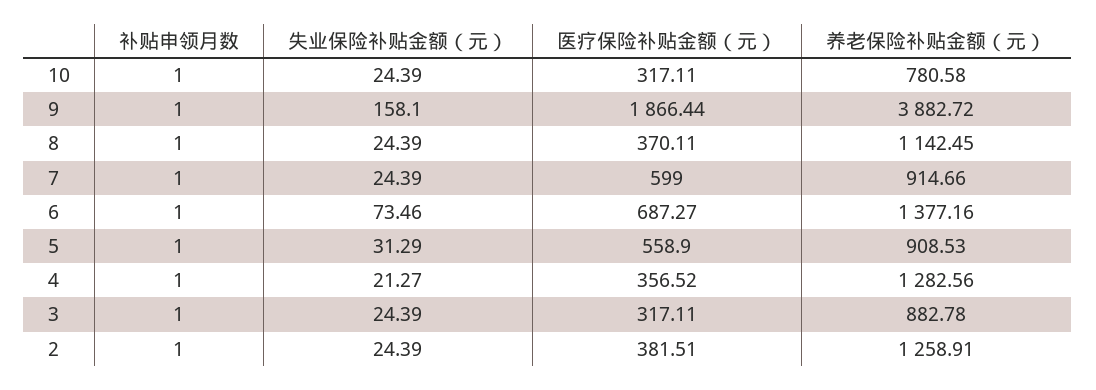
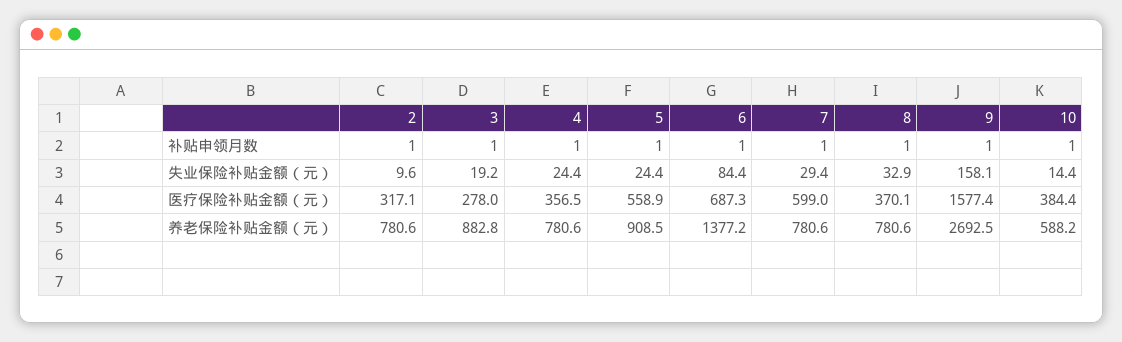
  {
    "补贴申领月数": {
      "10": 1,
      "9": 1,
      "8": 1,
      "7": 1,
      "6": 1,
      "5": 1,
      "4": 1,
      "3": 1,
      "2": 1
    },
    "失业保险补贴金额（元）": {
-     "10": 24.39,
+     "10": 14.4,
      "9": 158.1,
-     "8": 24.39,
+     "8": 32.9,
-     "7": 24.39,
+     "7": 29.4,
-     "6": 73.46,
+     "6": 84.4,
-     "5": 31.29,
+     "5": 24.4,
-     "4": 21.27,
+     "4": 24.4,
-     "3": 24.39,
+     "3": 19.2,
-     "2": 24.39
+     "2": 9.6
    },
    "医疗保险补贴金额（元）": {
-     "10": 317.11,
+     "10": 384.4,
-     "9": 1866.44,
+     "9": 1577.4,
      "8": 370.11,
      "7": 599,
      "6": 687.27,
      "5": 558.9,
      "4": 356.52,
-     "3": 317.11,
+     "3": 278,
-     "2": 381.51
+     "2": 317.1
    },
    "养老保险补贴金额（元）": {
-     "10": 780.58,
+     "10": 588.2,
-     "9": 3882.72,
+     "9": 2692.5,
-     "8": 1142.45,
+     "8": 780.6,
-     "7": 914.66,
+     "7": 780.6,
      "6": 1377.16,
      "5": 908.53,
-     "4": 1282.56,
+     "4": 780.6,
      "3": 882.78,
-     "2": 1258.91
+     "2": 780.6
    }
  }

